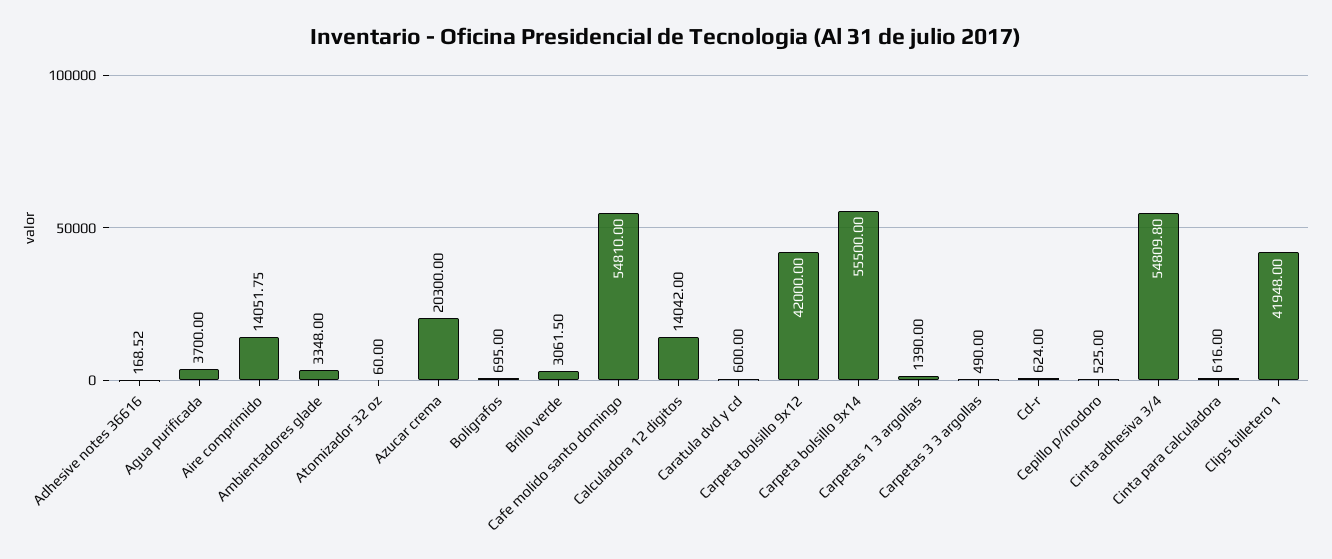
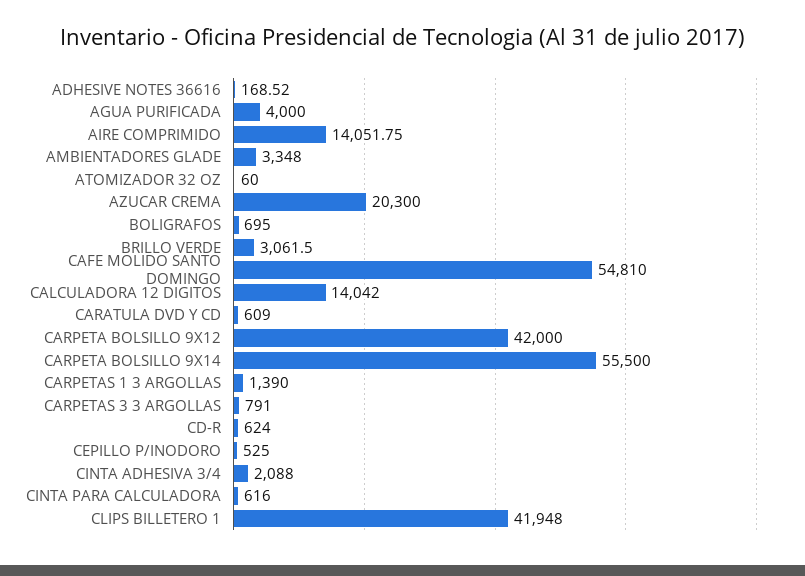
  {
    "Adhesive notes 36616": 168.52,
-   "Agua purificada": 3700,
+   "Agua purificada": 4000,
    "Aire comprimido": 14051.75,
    "Ambientadores glade": 3348,
    "Atomizador 32 oz": 60,
    "Azucar crema": 20300,
    "Boligrafos": 695,
    "Brillo verde": 3061.5,
    "Cafe molido santo domingo": 54810,
    "Calculadora 12 digitos": 14042,
-   "Caratula dvd y cd": 600,
+   "Caratula dvd y cd": 609,
    "Carpeta bolsillo 9x12": 42000,
    "Carpeta bolsillo 9x14": 55500,
    "Carpetas 1 3 argollas": 1390,
-   "Carpetas 3 3 argollas": 490,
+   "Carpetas 3 3 argollas": 791,
    "Cd-r": 624,
    "Cepillo p/inodoro": 525,
-   "Cinta adhesiva 3/4": 54809.8,
+   "Cinta adhesiva 3/4": 2088,
    "Cinta para calculadora": 616,
    "Clips billetero 1": 41948
  }

